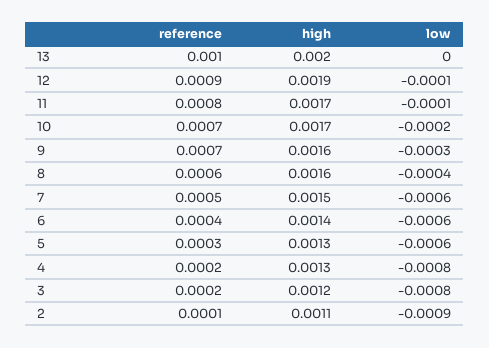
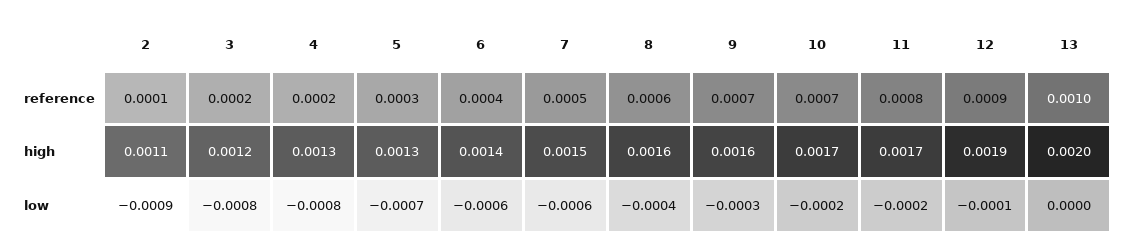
  {
    "reference": {
      "13": 0.001,
      "12": 0.0009,
      "11": 0.0008,
      "10": 0.0007,
      "9": 0.0007,
      "8": 0.0006,
      "7": 0.0005,
      "6": 0.0004,
      "5": 0.0003,
      "4": 0.0002,
      "3": 0.0002,
      "2": 0.0001
    },
    "high": {
      "13": 0.002,
      "12": 0.0019,
      "11": 0.0017,
      "10": 0.0017,
      "9": 0.0016,
      "8": 0.0016,
      "7": 0.0015,
      "6": 0.0014,
      "5": 0.0013,
      "4": 0.0013,
      "3": 0.0012,
      "2": 0.0011
    },
    "low": {
      "13": 0,
      "12": -0.0001,
-     "11": -0.0001,
+     "11": -0.0002,
      "10": -0.0002,
      "9": -0.0003,
      "8": -0.0004,
      "7": -0.0006,
      "6": -0.0006,
-     "5": -0.0006,
+     "5": -0.0007,
      "4": -0.0008,
      "3": -0.0008,
      "2": -0.0009
    }
  }

